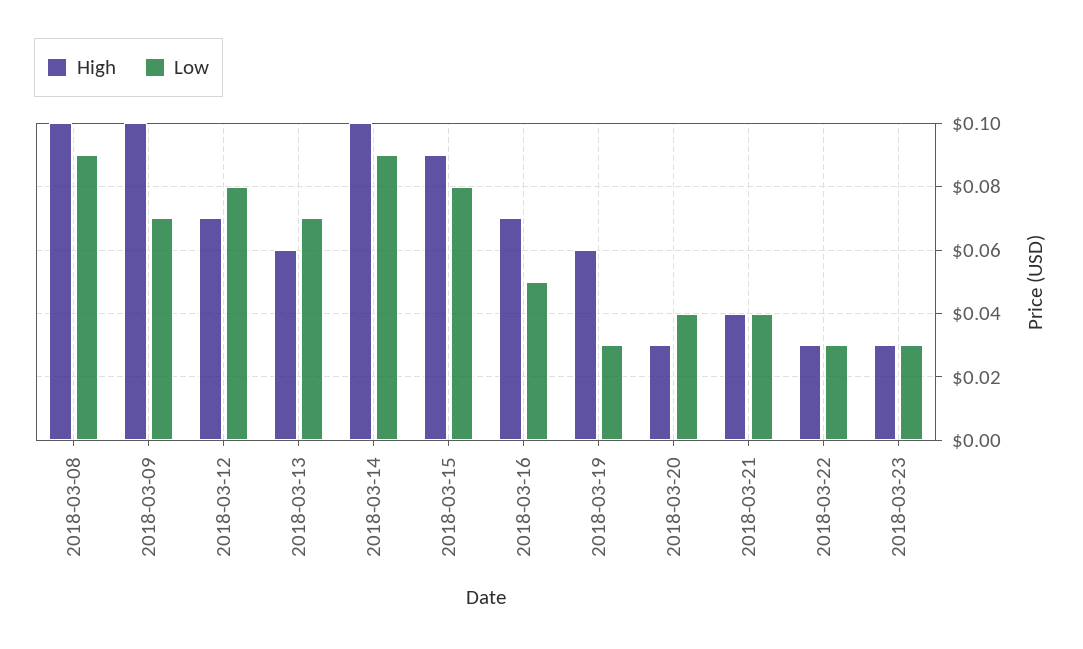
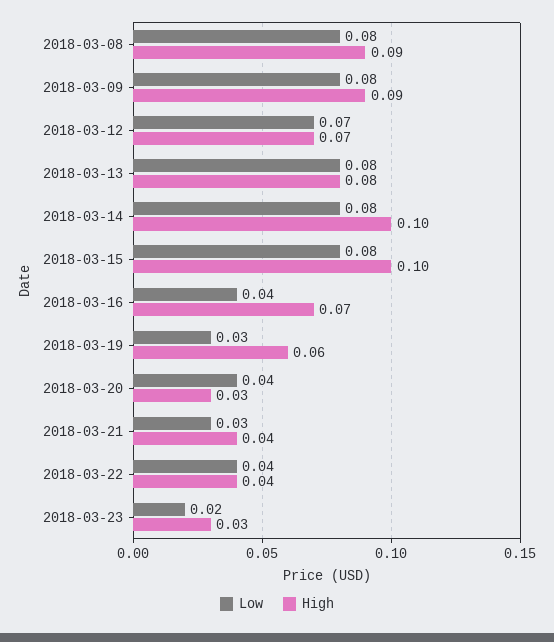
  {
    "High": {
-     "2018-03-08": 0.1,
+     "2018-03-08": 0.09,
-     "2018-03-09": 0.1,
+     "2018-03-09": 0.09,
      "2018-03-12": 0.07,
-     "2018-03-13": 0.06,
+     "2018-03-13": 0.08,
      "2018-03-14": 0.1,
-     "2018-03-15": 0.09,
+     "2018-03-15": 0.1,
      "2018-03-16": 0.07,
      "2018-03-19": 0.06,
      "2018-03-20": 0.03,
      "2018-03-21": 0.04,
-     "2018-03-22": 0.03,
+     "2018-03-22": 0.04,
      "2018-03-23": 0.03
    },
    "Low": {
-     "2018-03-08": 0.09,
+     "2018-03-08": 0.08,
-     "2018-03-09": 0.07,
+     "2018-03-09": 0.08,
-     "2018-03-12": 0.08,
+     "2018-03-12": 0.07,
-     "2018-03-13": 0.07,
+     "2018-03-13": 0.08,
-     "2018-03-14": 0.09,
+     "2018-03-14": 0.08,
      "2018-03-15": 0.08,
-     "2018-03-16": 0.05,
+     "2018-03-16": 0.04,
      "2018-03-19": 0.03,
      "2018-03-20": 0.04,
-     "2018-03-21": 0.04,
+     "2018-03-21": 0.03,
-     "2018-03-22": 0.03,
+     "2018-03-22": 0.04,
-     "2018-03-23": 0.03
+     "2018-03-23": 0.02
    }
  }

